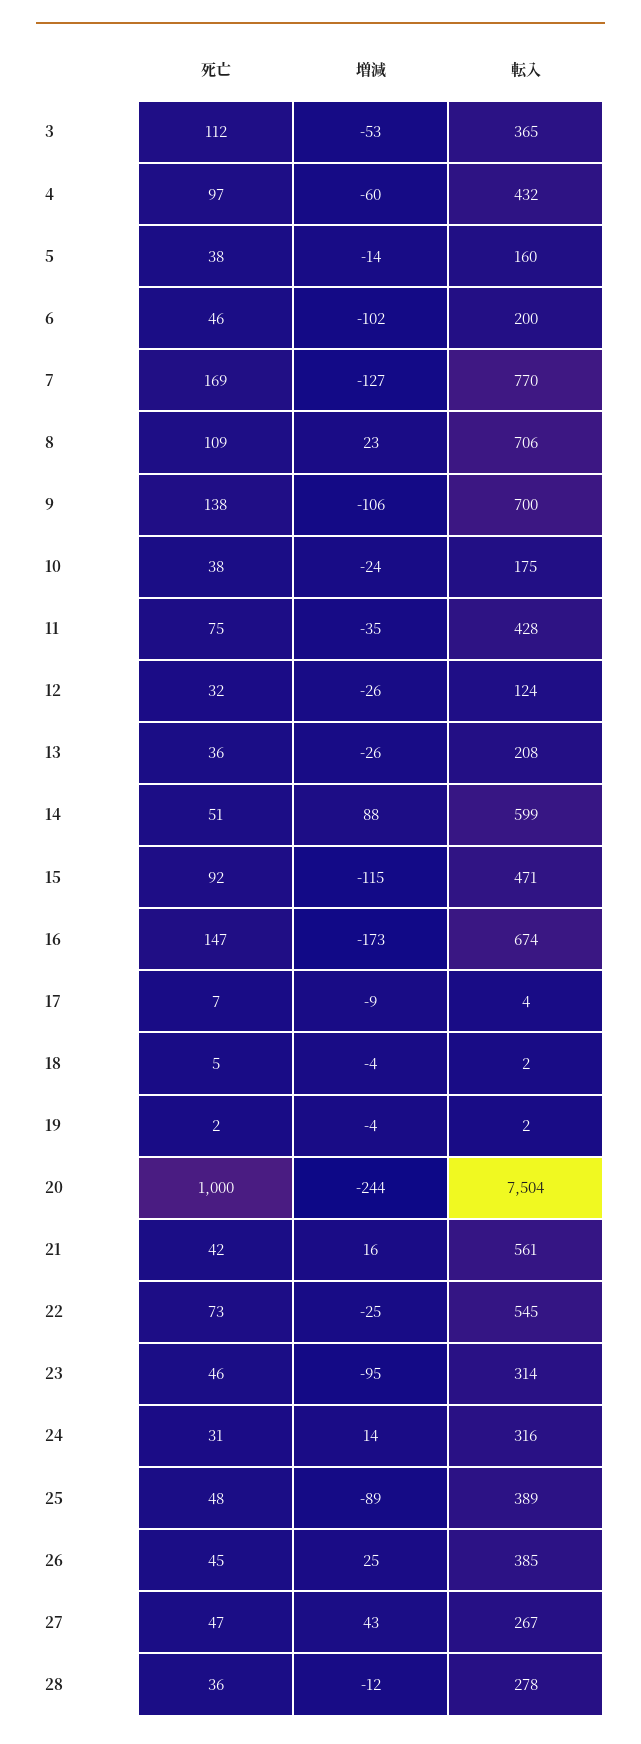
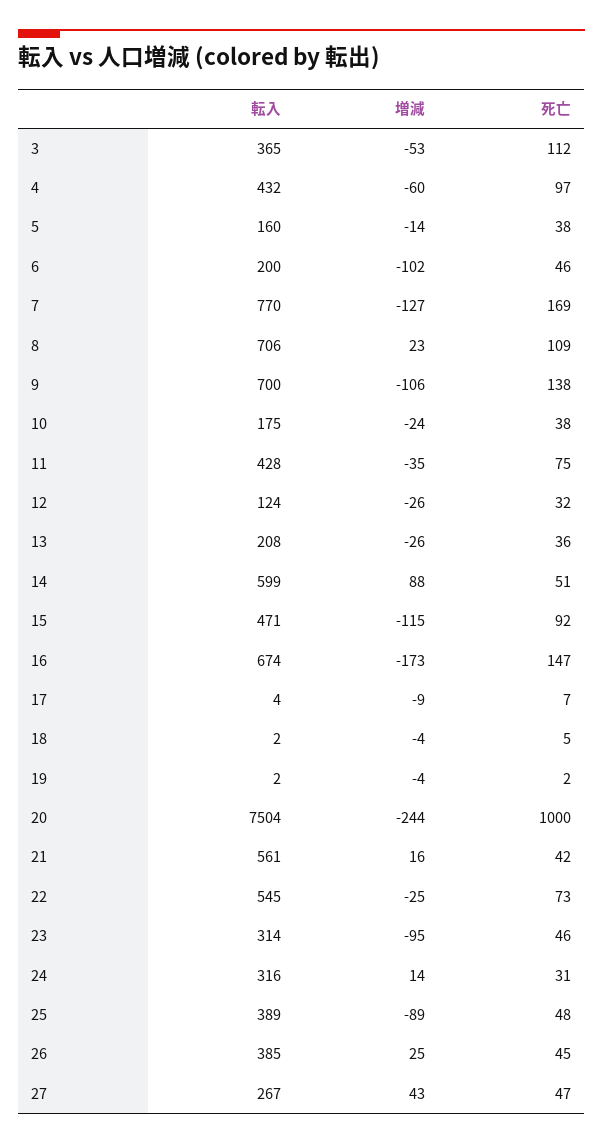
  {
    "死亡": {
      "3": 112,
      "4": 97,
      "5": 38,
      "6": 46,
      "7": 169,
      "8": 109,
      "9": 138,
      "10": 38,
      "11": 75,
      "12": 32,
      "13": 36,
      "14": 51,
      "15": 92,
      "16": 147,
      "17": 7,
      "18": 5,
      "19": 2,
      "20": 1000,
      "21": 42,
      "22": 73,
      "23": 46,
      "24": 31,
      "25": 48,
      "26": 45,
-     "27": 47,
+     "27": 47
-     "28": 36
    },
    "増減": {
      "3": -53,
      "4": -60,
      "5": -14,
      "6": -102,
      "7": -127,
      "8": 23,
      "9": -106,
      "10": -24,
      "11": -35,
      "12": -26,
      "13": -26,
      "14": 88,
      "15": -115,
      "16": -173,
      "17": -9,
      "18": -4,
      "19": -4,
      "20": -244,
      "21": 16,
      "22": -25,
      "23": -95,
      "24": 14,
      "25": -89,
      "26": 25,
-     "27": 43,
+     "27": 43
-     "28": -12
    },
    "転入": {
      "3": 365,
      "4": 432,
      "5": 160,
      "6": 200,
      "7": 770,
      "8": 706,
      "9": 700,
      "10": 175,
      "11": 428,
      "12": 124,
      "13": 208,
      "14": 599,
      "15": 471,
      "16": 674,
      "17": 4,
      "18": 2,
      "19": 2,
      "20": 7504,
      "21": 561,
      "22": 545,
      "23": 314,
      "24": 316,
      "25": 389,
      "26": 385,
-     "27": 267,
+     "27": 267
-     "28": 278
    }
  }

